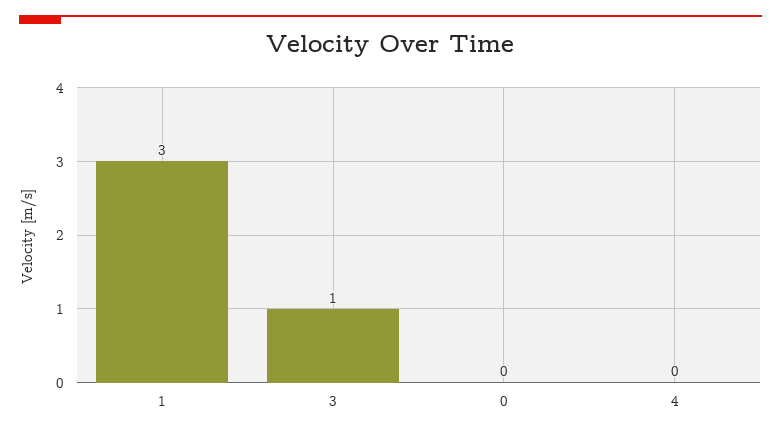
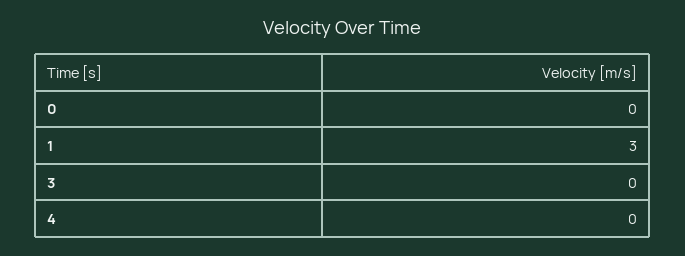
  {
    "1": 3,
-   "3": 1,
+   "3": 0,
    "0": 0,
    "4": 0
  }

